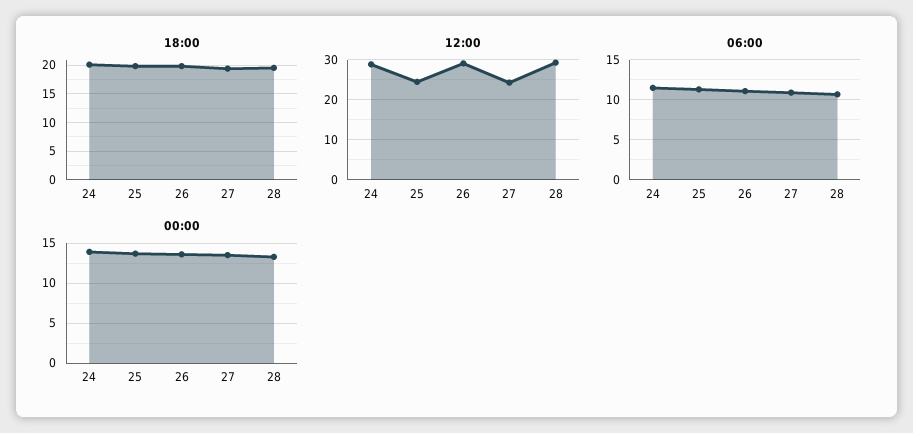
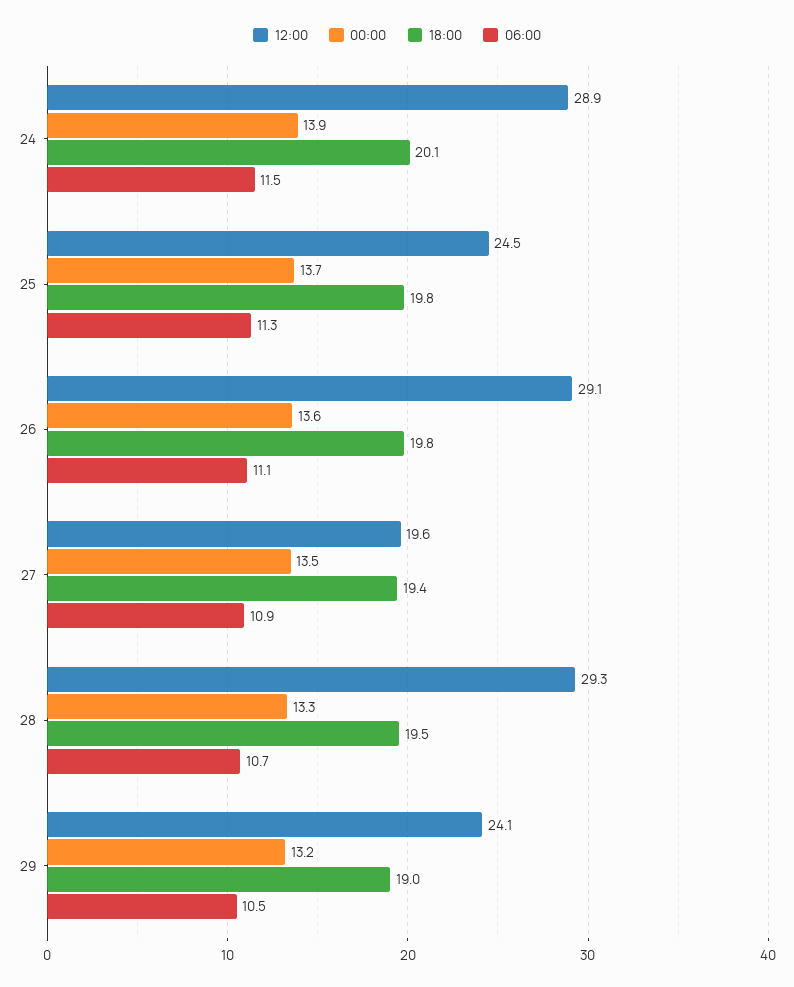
  {
    "18:00": {
      "24": 20.1,
      "25": 19.8,
      "26": 19.8,
      "27": 19.4,
-     "28": 19.5
+     "28": 19.5,
+     "29": 19
    },
    "12:00": {
      "24": 28.9,
      "25": 24.5,
      "26": 29.1,
-     "27": 24,
+     "27": 19.6,
-     "28": 29.3
+     "28": 29.3,
+     "29": 24.1
    },
    "06:00": {
      "24": 11.5,
      "25": 11.3,
      "26": 11.1,
      "27": 10.9,
-     "28": 10.7
+     "28": 10.7,
+     "29": 10.5
    },
    "00:00": {
      "24": 13.9,
      "25": 13.7,
      "26": 13.6,
      "27": 13.5,
-     "28": 13.3
+     "28": 13.3,
+     "29": 13.2
    }
  }

